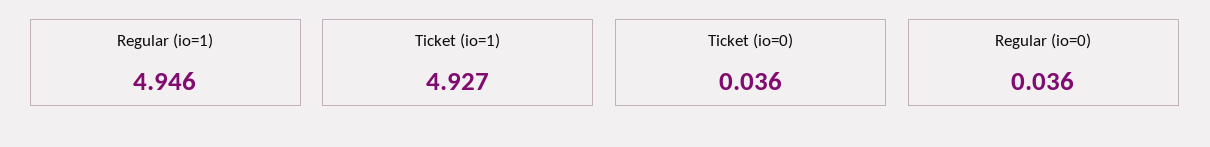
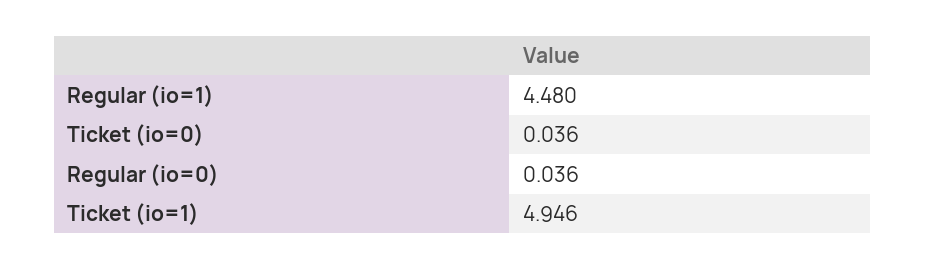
  {
-   "Regular (io=1)": 4.946,
+   "Regular (io=1)": 4.48,
-   "Ticket (io=1)": 4.927,
+   "Ticket (io=1)": 4.946,
    "Ticket (io=0)": 0.036,
    "Regular (io=0)": 0.036
  }

